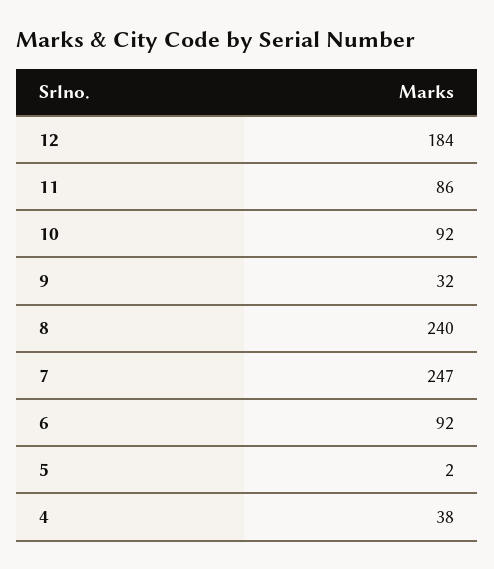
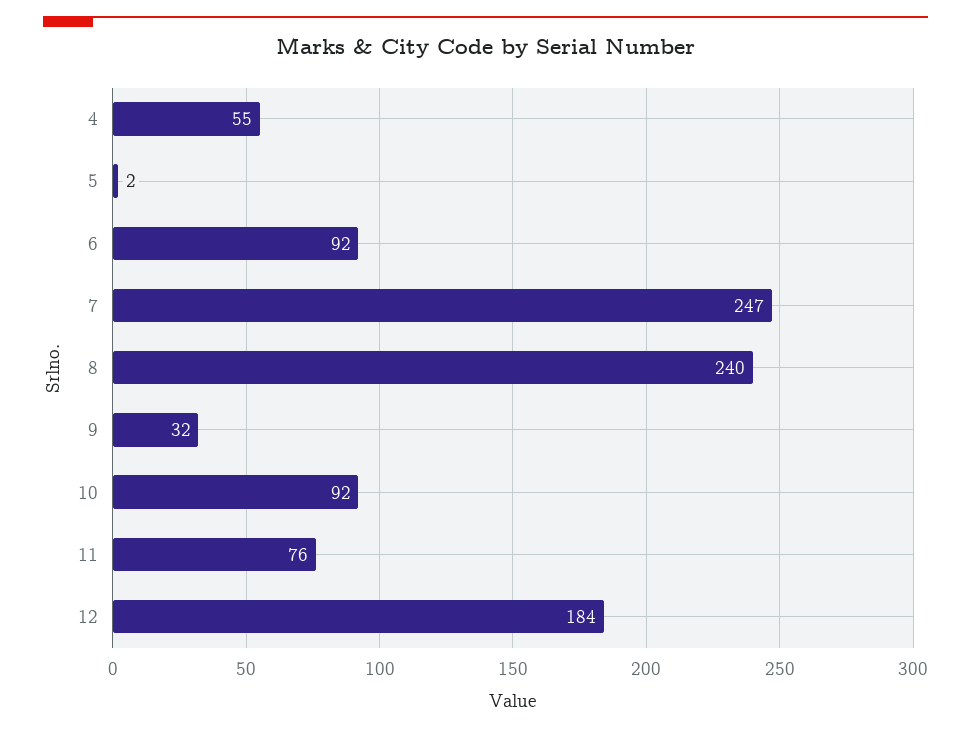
  {
    "12": 184,
-   "11": 86,
+   "11": 76,
    "10": 92,
    "9": 32,
    "8": 240,
    "7": 247,
    "6": 92,
    "5": 2,
-   "4": 38
+   "4": 55
  }

